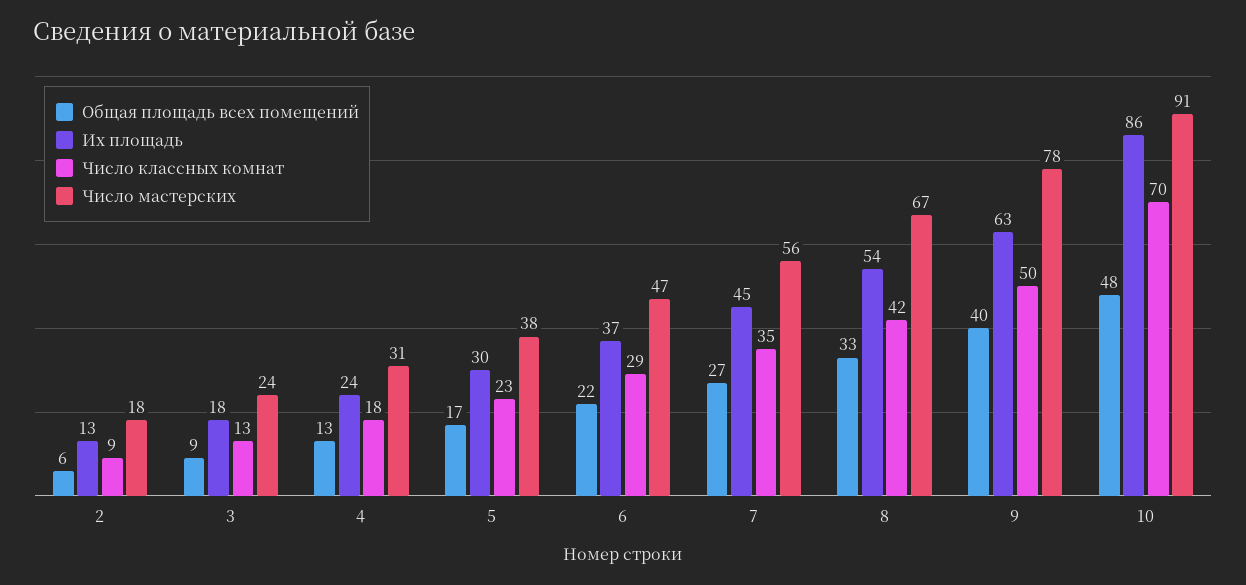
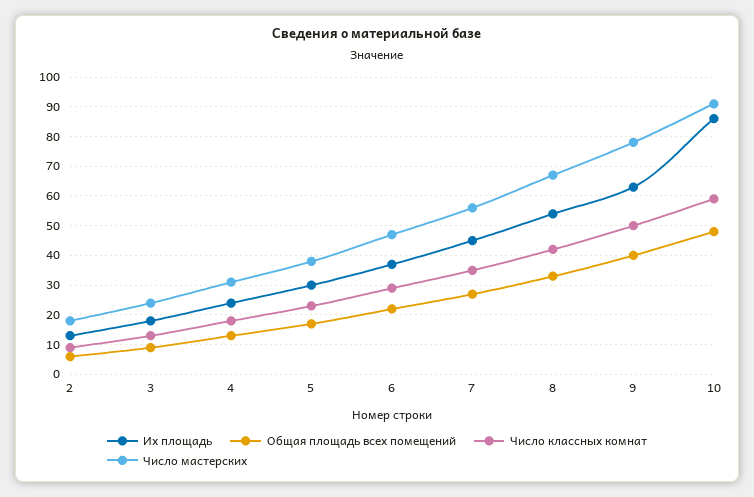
  {
    "Общая площадь всех помещений": {
      "2": 6,
      "3": 9,
      "4": 13,
      "5": 17,
      "6": 22,
      "7": 27,
      "8": 33,
      "9": 40,
      "10": 48
    },
    "Их площадь": {
      "2": 13,
      "3": 18,
      "4": 24,
      "5": 30,
      "6": 37,
      "7": 45,
      "8": 54,
      "9": 63,
      "10": 86
    },
    "Число классных комнат": {
      "2": 9,
      "3": 13,
      "4": 18,
      "5": 23,
      "6": 29,
      "7": 35,
      "8": 42,
      "9": 50,
-     "10": 70
+     "10": 60
    },
    "Число мастерских": {
      "2": 18,
      "3": 24,
      "4": 31,
      "5": 38,
      "6": 47,
      "7": 56,
      "8": 67,
      "9": 78,
      "10": 91
    }
  }

